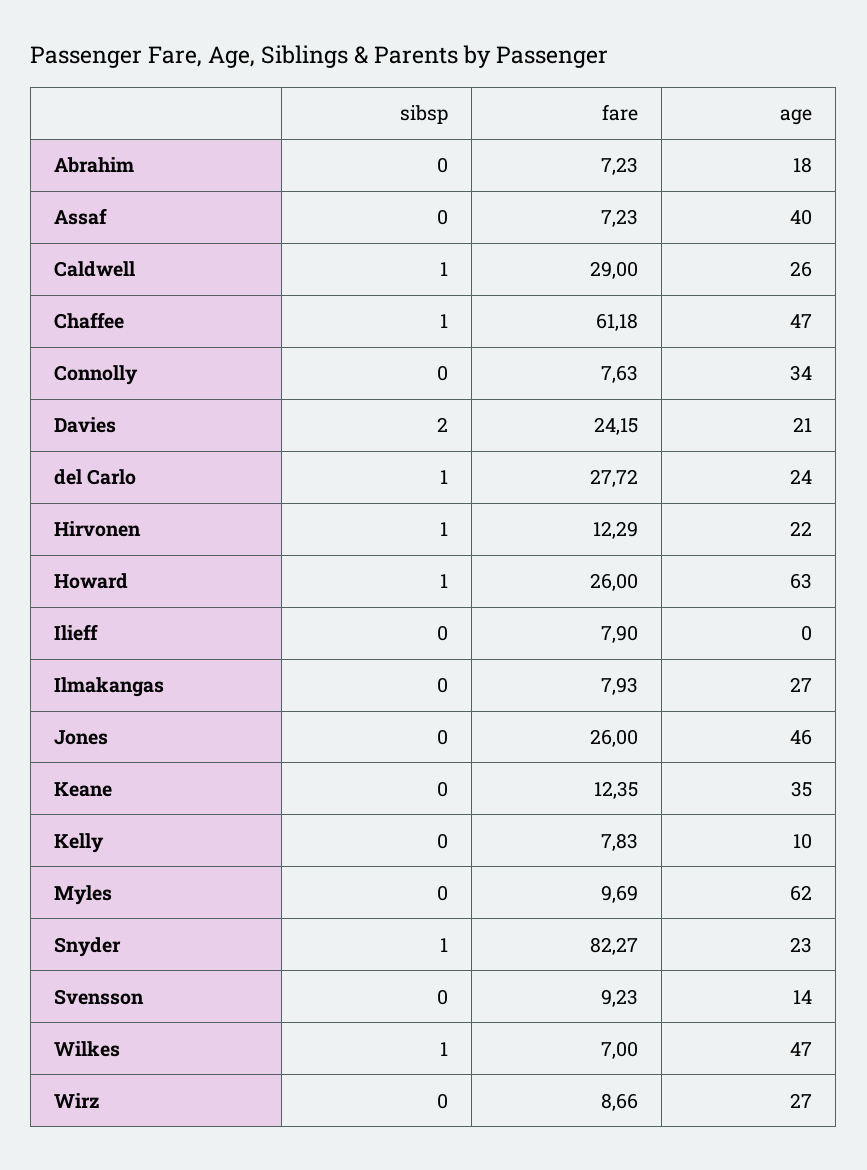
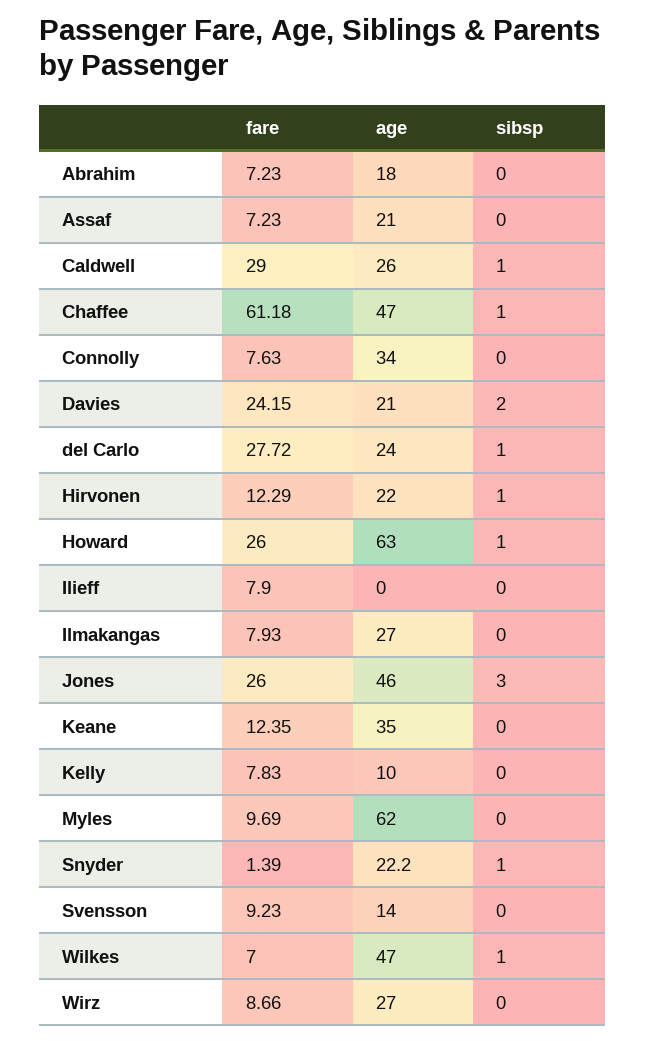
  {
    "sibsp": {
      "Abrahim": 0,
      "Assaf": 0,
      "Caldwell": 1,
      "Chaffee": 1,
      "Connolly": 0,
      "Davies": 2,
      "del Carlo": 1,
      "Hirvonen": 1,
      "Howard": 1,
      "Ilieff": 0,
      "Ilmakangas": 0,
-     "Jones": 0,
+     "Jones": 3,
      "Keane": 0,
      "Kelly": 0,
      "Myles": 0,
      "Snyder": 1,
      "Svensson": 0,
      "Wilkes": 1,
      "Wirz": 0
    },
    "fare": {
      "Abrahim": 7.23,
      "Assaf": 7.23,
      "Caldwell": 29,
      "Chaffee": 61.18,
      "Connolly": 7.63,
      "Davies": 24.15,
      "del Carlo": 27.72,
      "Hirvonen": 12.29,
      "Howard": 26,
      "Ilieff": 7.9,
      "Ilmakangas": 7.93,
      "Jones": 26,
      "Keane": 12.35,
      "Kelly": 7.83,
      "Myles": 9.69,
-     "Snyder": 82.27,
+     "Snyder": 1.39,
      "Svensson": 9.23,
      "Wilkes": 7,
      "Wirz": 8.66
    },
    "age": {
      "Abrahim": 18,
-     "Assaf": 40,
+     "Assaf": 21,
      "Caldwell": 26,
      "Chaffee": 47,
      "Connolly": 34,
      "Davies": 21,
      "del Carlo": 24,
      "Hirvonen": 22,
      "Howard": 63,
      "Ilieff": 0,
      "Ilmakangas": 27,
      "Jones": 46,
      "Keane": 35,
      "Kelly": 10,
      "Myles": 62,
-     "Snyder": 23,
+     "Snyder": 22.2,
      "Svensson": 14,
      "Wilkes": 47,
      "Wirz": 27
    }
  }

